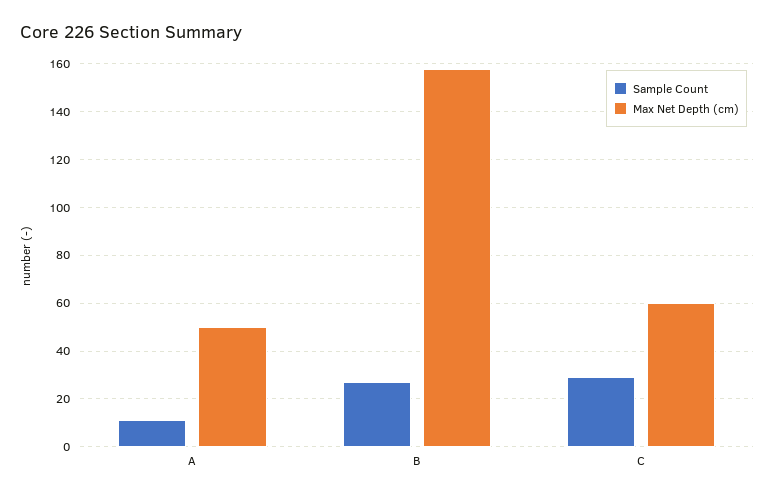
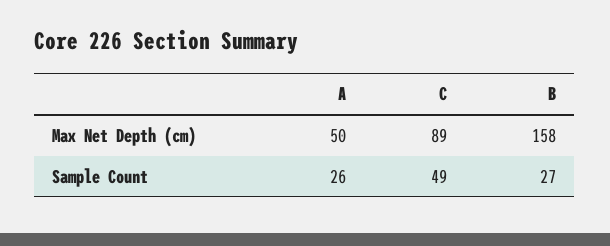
  {
    "Sample Count": {
-     "A": 10,
+     "A": 26,
      "B": 27,
-     "C": 30
+     "C": 49
    },
    "Max Net Depth (cm)": {
      "A": 50,
      "B": 158,
-     "C": 60
+     "C": 89
    }
  }

